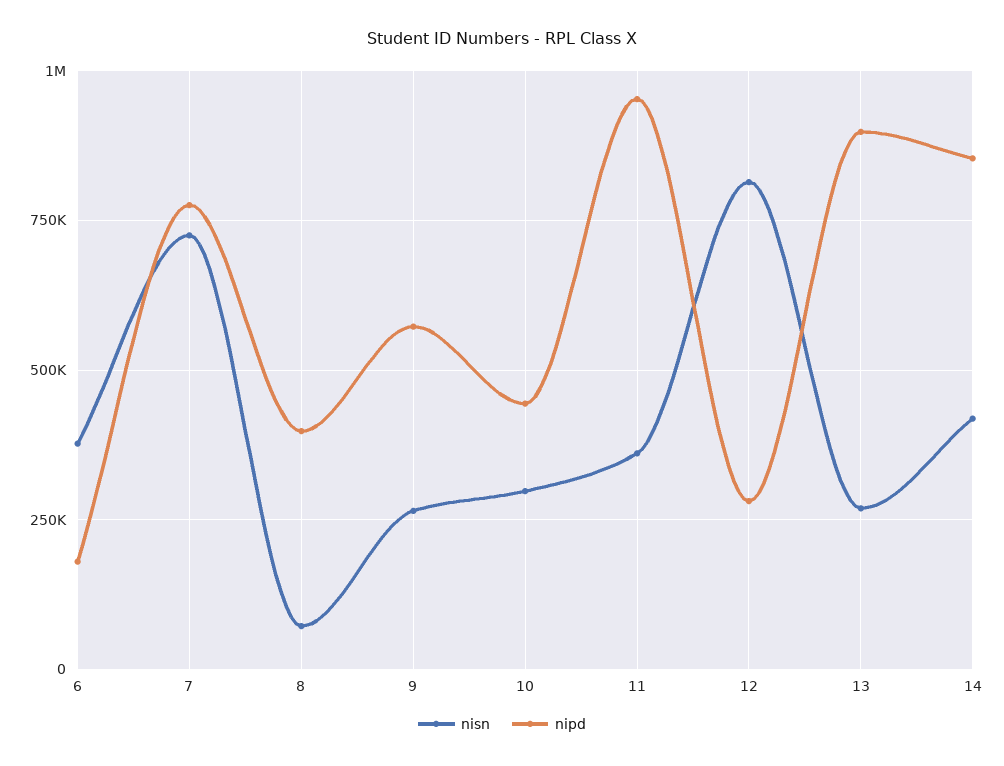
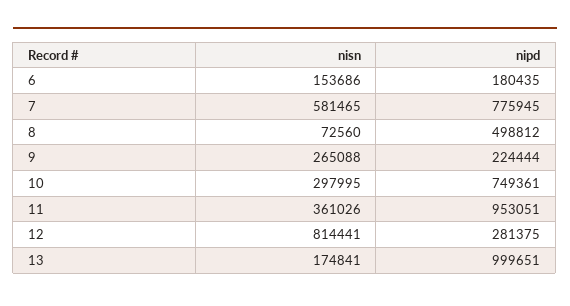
  {
    "nisn": {
-     "6": 375000,
+     "6": 153686,
-     "7": 725000,
+     "7": 581465,
      "8": 72560,
      "9": 265088,
      "10": 297995,
      "11": 361026,
      "12": 814441,
-     "13": 275000,
+     "13": 174841
-     "14": 425000
    },
    "nipd": {
      "6": 180435,
      "7": 775945,
-     "8": 400000,
+     "8": 498812,
-     "9": 575000,
+     "9": 224444,
-     "10": 450000,
+     "10": 749361,
      "11": 953051,
      "12": 281375,
-     "13": 900000,
+     "13": 999651
-     "14": 850000
    }
  }

